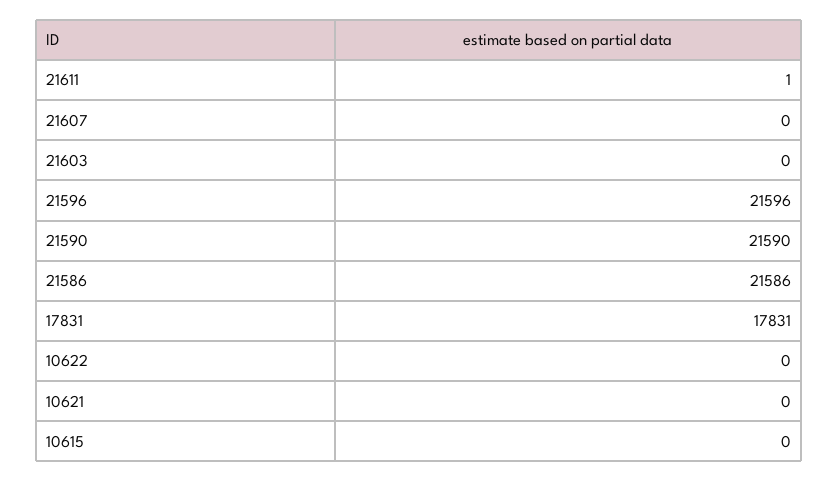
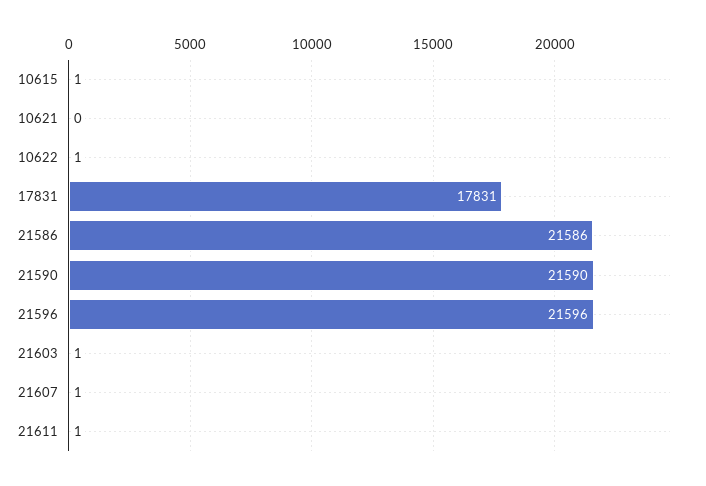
  {
    "21611": 1,
-   "21607": 0,
+   "21607": 1,
-   "21603": 0,
+   "21603": 1,
    "21596": 21596,
    "21590": 21590,
    "21586": 21586,
    "17831": 17831,
-   "10622": 0,
+   "10622": 1,
    "10621": 0,
-   "10615": 0
+   "10615": 1
  }

